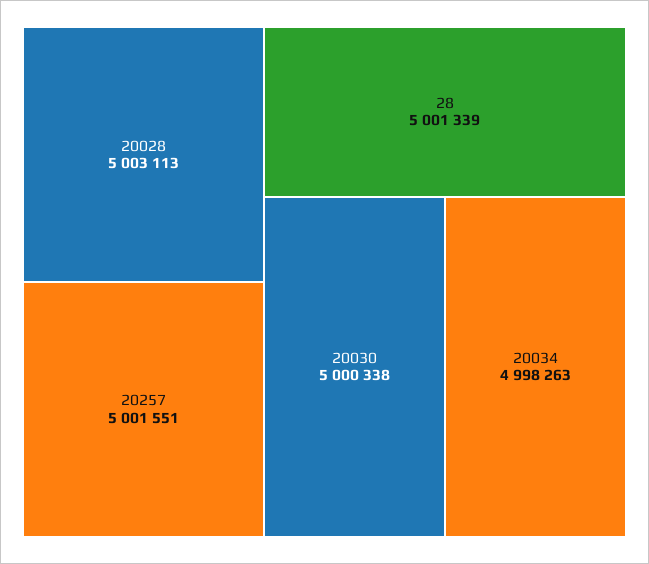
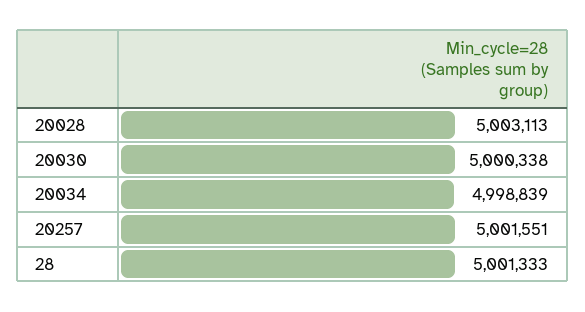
  {
    "20028": 5003113,
    "20257": 5001551,
-   "28": 5001339,
+   "28": 5001333,
    "20030": 5000338,
-   "20034": 4998263
+   "20034": 4998839
  }

